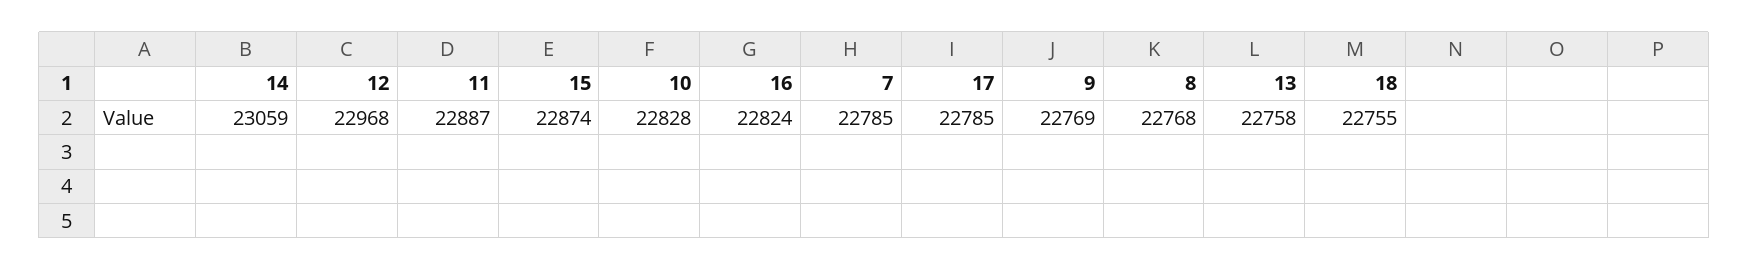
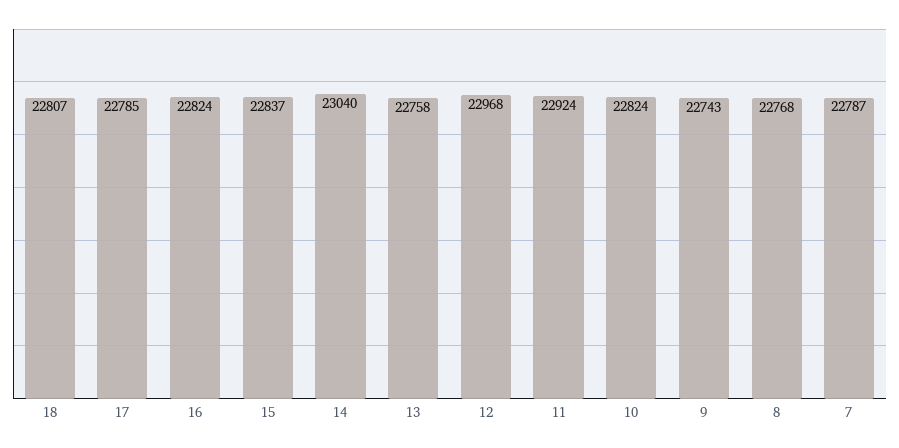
  {
-   "14": 23059,
+   "14": 23040,
    "12": 22968,
-   "11": 22887,
+   "11": 22924,
-   "15": 22874,
+   "15": 22837,
-   "10": 22828,
+   "10": 22824,
    "16": 22824,
-   "7": 22785,
+   "7": 22787,
    "17": 22785,
-   "9": 22769,
+   "9": 22743,
    "8": 22768,
    "13": 22758,
-   "18": 22755
+   "18": 22807
  }

